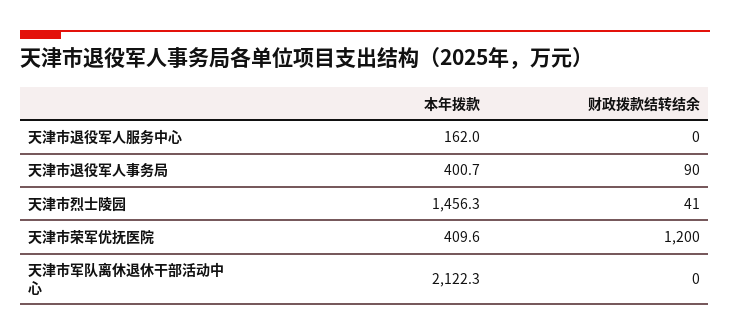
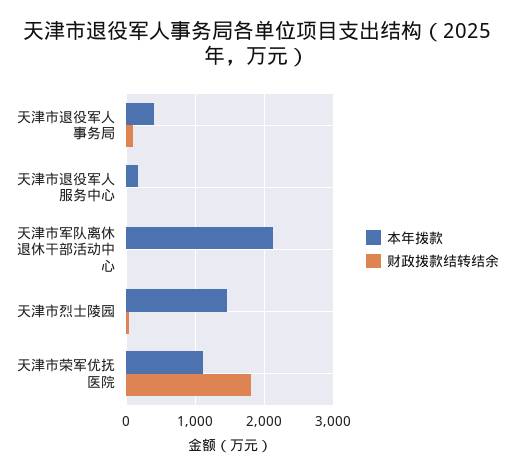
  {
    "本年拨款": {
      "天津市退役军人服务中心": 162,
      "天津市退役军人事务局": 400.7,
      "天津市烈士陵园": 1456.3,
-     "天津市荣军优抚医院": 409.6,
+     "天津市荣军优抚医院": 1100,
      "天津市军队离休退休干部活动中心": 2122.3
    },
    "财政拨款结转结余": {
      "天津市退役军人服务中心": 0,
      "天津市退役军人事务局": 90,
      "天津市烈士陵园": 41,
-     "天津市荣军优抚医院": 1200,
+     "天津市荣军优抚医院": 1800,
      "天津市军队离休退休干部活动中心": 0
    }
  }

